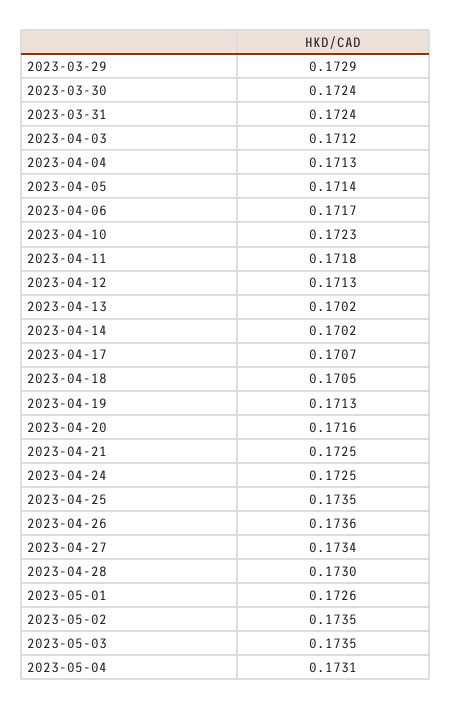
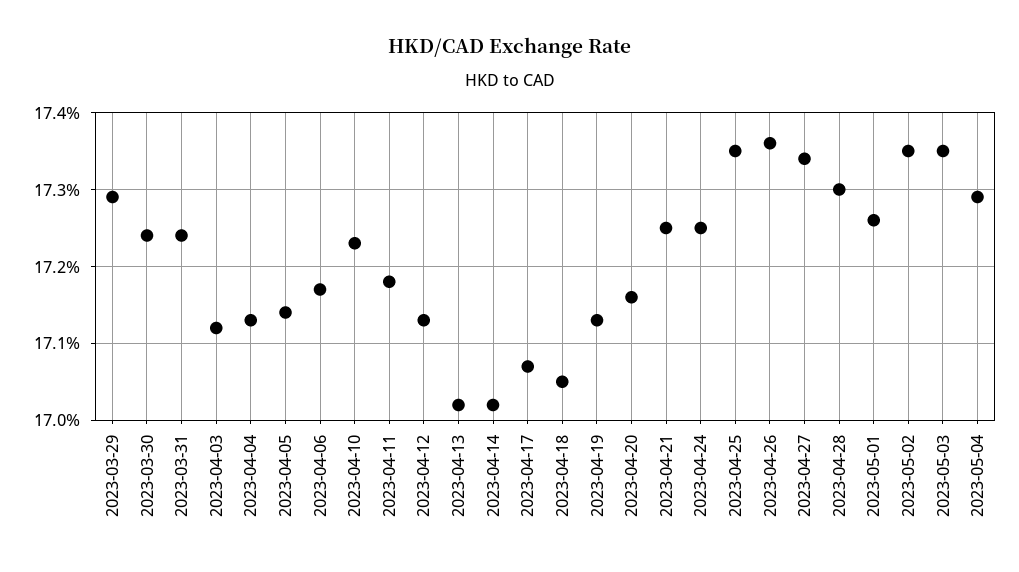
  {
    "2023-03-29": 0.1729,
    "2023-03-30": 0.1724,
    "2023-03-31": 0.1724,
    "2023-04-03": 0.1712,
    "2023-04-04": 0.1713,
    "2023-04-05": 0.1714,
    "2023-04-06": 0.1717,
    "2023-04-10": 0.1723,
    "2023-04-11": 0.1718,
    "2023-04-12": 0.1713,
    "2023-04-13": 0.1702,
    "2023-04-14": 0.1702,
    "2023-04-17": 0.1707,
    "2023-04-18": 0.1705,
    "2023-04-19": 0.1713,
    "2023-04-20": 0.1716,
    "2023-04-21": 0.1725,
    "2023-04-24": 0.1725,
    "2023-04-25": 0.1735,
    "2023-04-26": 0.1736,
    "2023-04-27": 0.1734,
    "2023-04-28": 0.173,
    "2023-05-01": 0.1726,
    "2023-05-02": 0.1735,
    "2023-05-03": 0.1735,
-   "2023-05-04": 0.1731
+   "2023-05-04": 0.1729
  }

